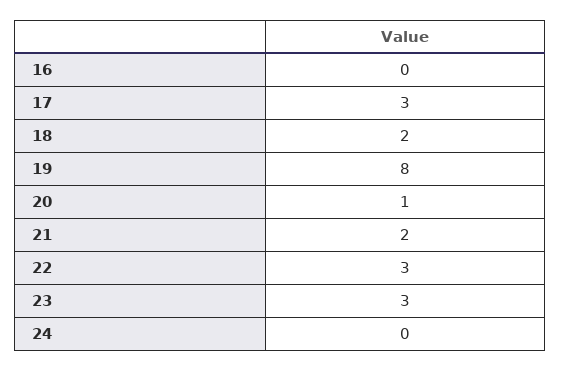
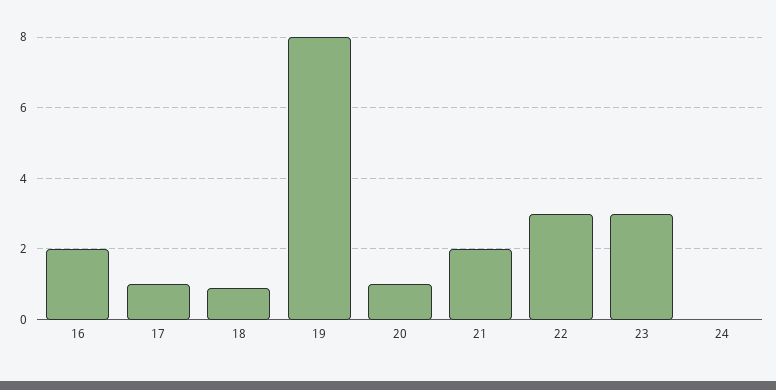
  {
-   "16": 0,
+   "16": 2,
-   "17": 3,
+   "17": 1,
-   "18": 2,
+   "18": 1,
    "19": 8,
    "20": 1,
    "21": 2,
    "22": 3,
    "23": 3,
    "24": 0
  }

